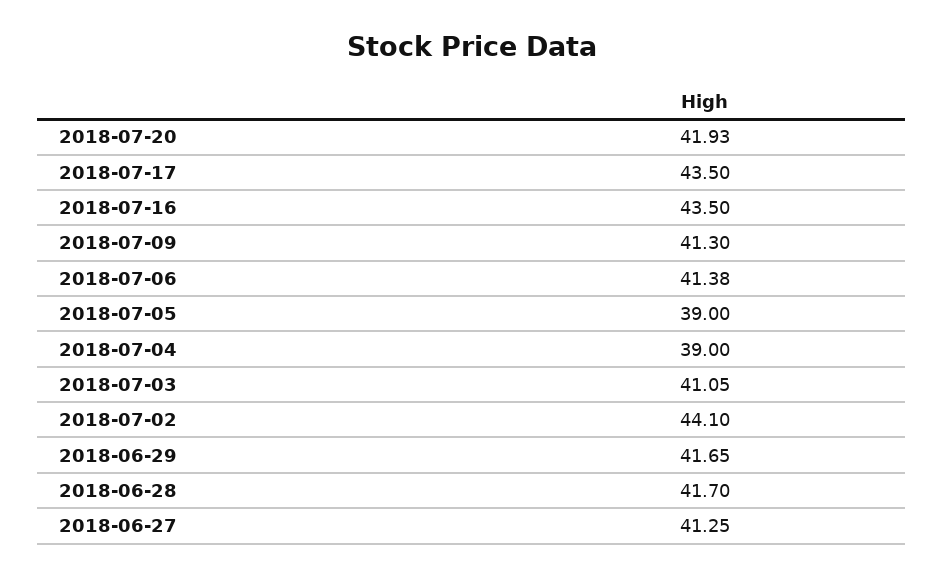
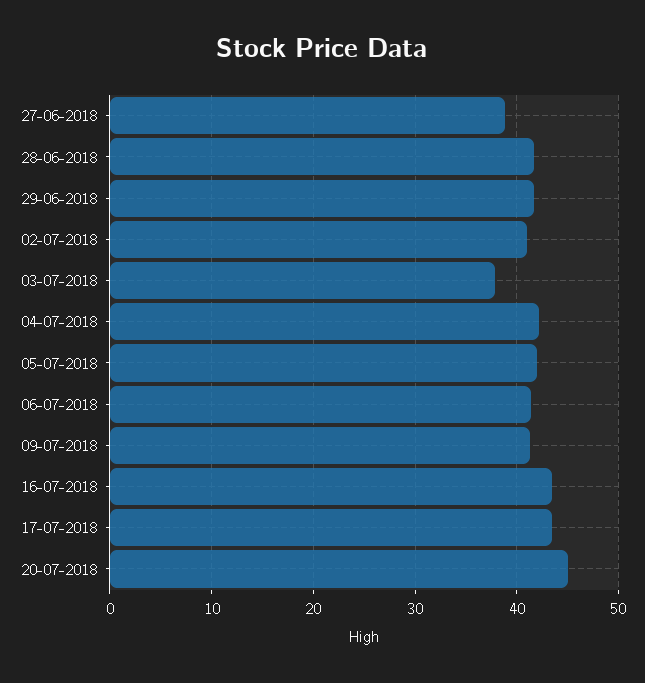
  {
-   "2018-07-20": 41.93,
+   "2018-07-20": 45,
    "2018-07-17": 43.5,
    "2018-07-16": 43.5,
    "2018-07-09": 41.3,
    "2018-07-06": 41.38,
-   "2018-07-05": 39,
+   "2018-07-05": 42,
-   "2018-07-04": 39,
+   "2018-07-04": 42,
-   "2018-07-03": 41.05,
+   "2018-07-03": 38,
-   "2018-07-02": 44.1,
+   "2018-07-02": 41,
    "2018-06-29": 41.65,
    "2018-06-28": 41.7,
-   "2018-06-27": 41.25
+   "2018-06-27": 39
  }

